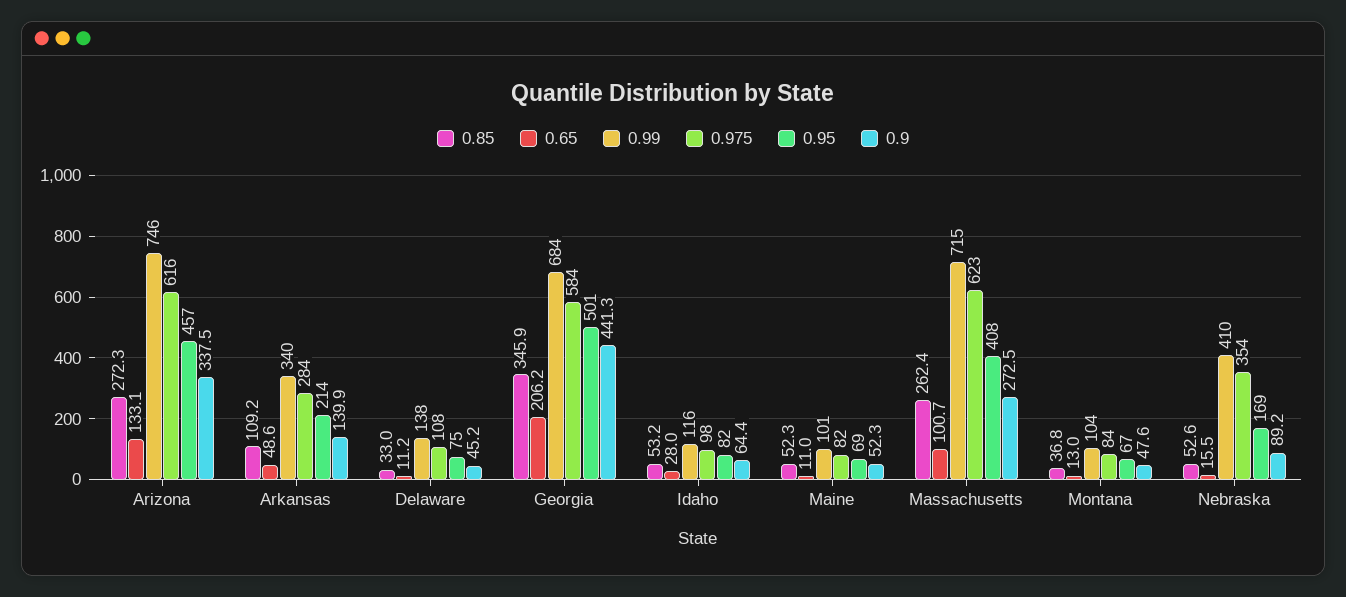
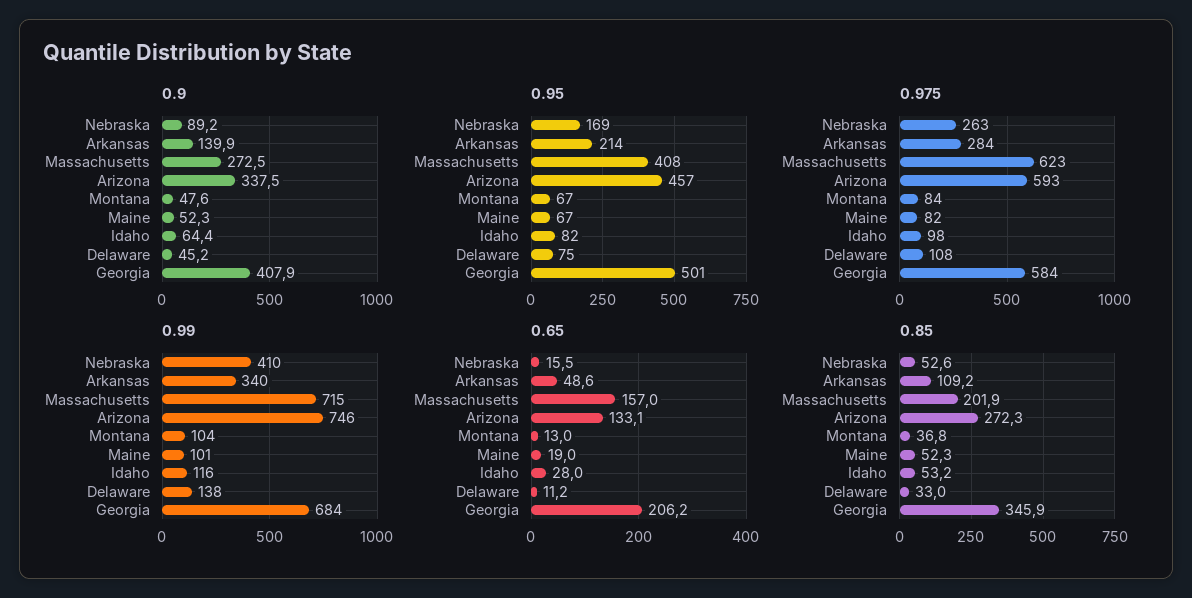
  {
    "0.85": {
      "Arizona": 272.3,
      "Arkansas": 109.2,
      "Delaware": 33,
      "Georgia": 345.9,
      "Idaho": 53.2,
      "Maine": 52.3,
-     "Massachusetts": 262.4,
+     "Massachusetts": 201.9,
      "Montana": 36.8,
      "Nebraska": 52.6
    },
    "0.65": {
      "Arizona": 133.1,
      "Arkansas": 48.6,
      "Delaware": 11.2,
      "Georgia": 206.2,
      "Idaho": 28,
-     "Maine": 11,
+     "Maine": 19,
-     "Massachusetts": 100.7,
+     "Massachusetts": 157,
      "Montana": 13,
      "Nebraska": 15.5
    },
    "0.99": {
      "Arizona": 746,
      "Arkansas": 340,
      "Delaware": 138,
      "Georgia": 684,
      "Idaho": 116,
      "Maine": 101,
      "Massachusetts": 715,
      "Montana": 104,
      "Nebraska": 410
    },
    "0.975": {
-     "Arizona": 616,
+     "Arizona": 593,
      "Arkansas": 284,
      "Delaware": 108,
      "Georgia": 584,
      "Idaho": 98,
      "Maine": 82,
      "Massachusetts": 623,
      "Montana": 84,
-     "Nebraska": 354
+     "Nebraska": 263
    },
    "0.95": {
      "Arizona": 457,
      "Arkansas": 214,
      "Delaware": 75,
      "Georgia": 501,
      "Idaho": 82,
-     "Maine": 69,
+     "Maine": 67,
      "Massachusetts": 408,
      "Montana": 67,
      "Nebraska": 169
    },
    "0.9": {
      "Arizona": 337.5,
      "Arkansas": 139.9,
      "Delaware": 45.2,
-     "Georgia": 441.3,
+     "Georgia": 407.9,
      "Idaho": 64.4,
      "Maine": 52.3,
      "Massachusetts": 272.5,
      "Montana": 47.6,
      "Nebraska": 89.2
    }
  }

